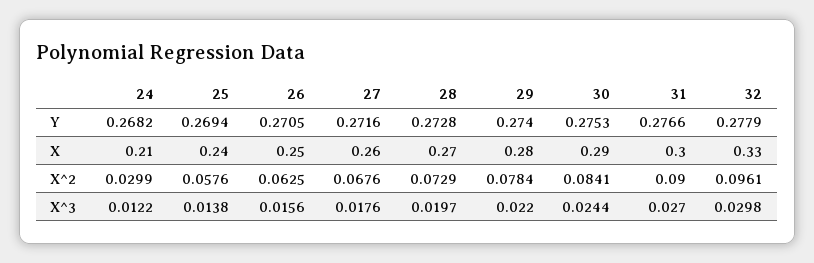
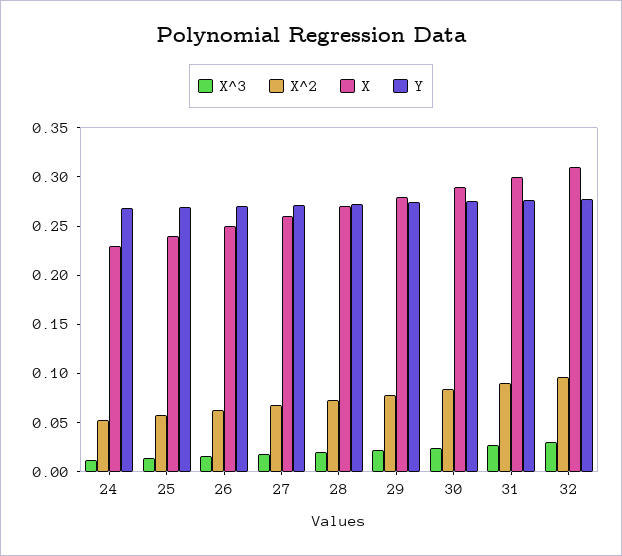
  {
    "Y": {
      "24": 0.2682,
      "25": 0.2694,
      "26": 0.2705,
      "27": 0.2716,
      "28": 0.2728,
      "29": 0.274,
      "30": 0.2753,
      "31": 0.2766,
      "32": 0.2779
    },
    "X": {
-     "24": 0.21,
+     "24": 0.23,
      "25": 0.24,
      "26": 0.25,
      "27": 0.26,
      "28": 0.27,
      "29": 0.28,
      "30": 0.29,
      "31": 0.3,
-     "32": 0.33
+     "32": 0.31
    },
    "X^2": {
-     "24": 0.0299,
+     "24": 0.05,
      "25": 0.0576,
      "26": 0.0625,
      "27": 0.0676,
      "28": 0.0729,
      "29": 0.0784,
      "30": 0.0841,
      "31": 0.09,
      "32": 0.0961
    },
    "X^3": {
      "24": 0.0122,
      "25": 0.0138,
      "26": 0.0156,
      "27": 0.0176,
      "28": 0.0197,
      "29": 0.022,
      "30": 0.0244,
      "31": 0.027,
      "32": 0.0298
    }
  }

